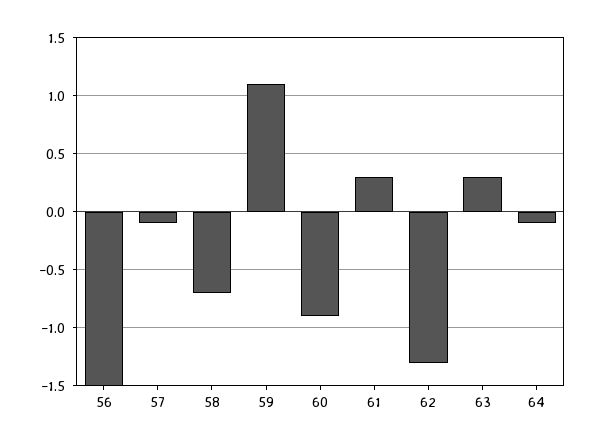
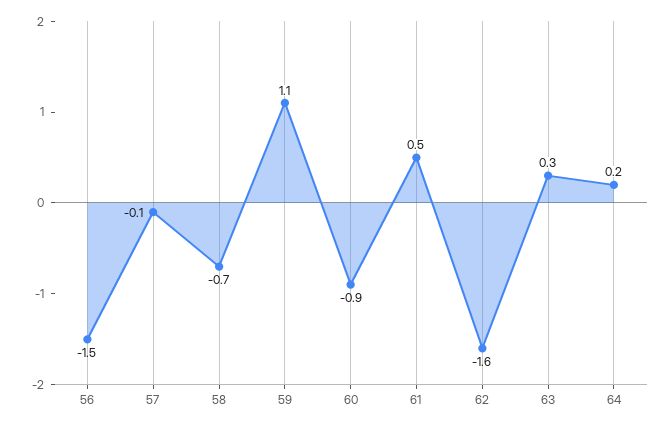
  {
    "56": -1.5,
    "57": -0.1,
    "58": -0.7,
    "59": 1.1,
    "60": -0.9,
-   "61": 0.3,
+   "61": 0.5,
-   "62": -1.3,
+   "62": -1.6,
    "63": 0.3,
-   "64": -0.1
+   "64": 0.2
  }

